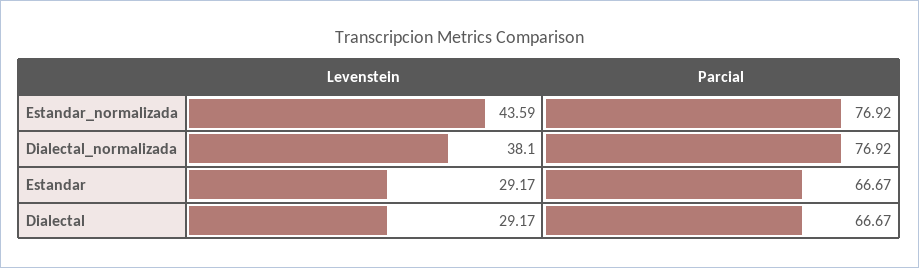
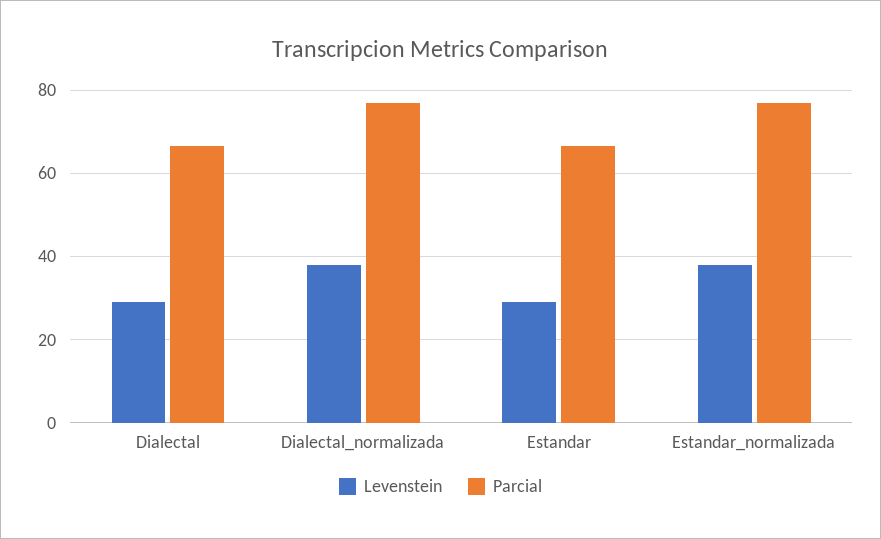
  {
    "Levenstein": {
-     "Estandar_normalizada": 43.59,
+     "Estandar_normalizada": 38,
      "Dialectal_normalizada": 38.1,
      "Estandar": 29.17,
      "Dialectal": 29.17
    },
    "Parcial": {
      "Estandar_normalizada": 76.92,
      "Dialectal_normalizada": 76.92,
      "Estandar": 66.67,
      "Dialectal": 66.67
    }
  }

